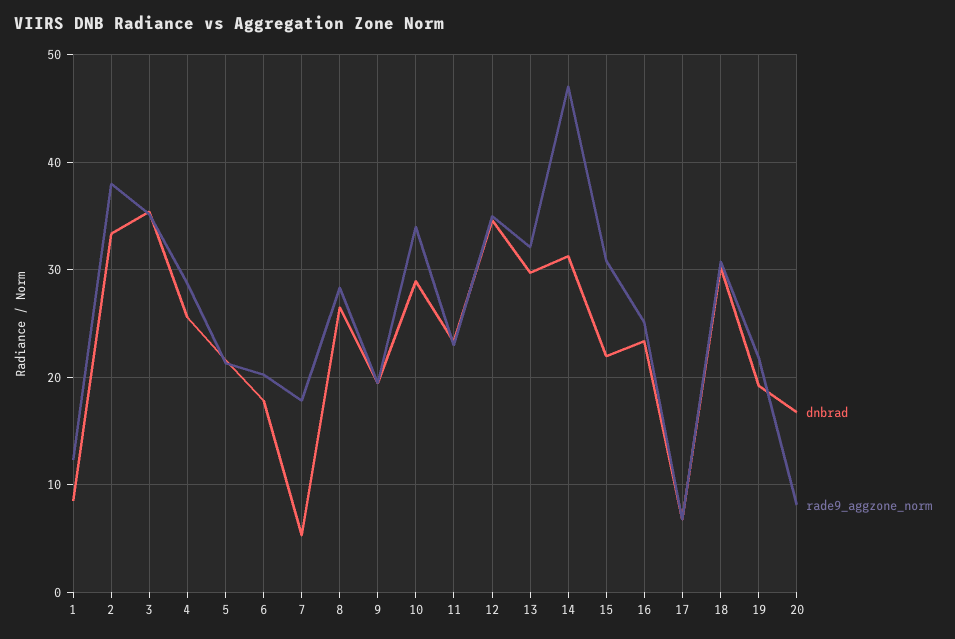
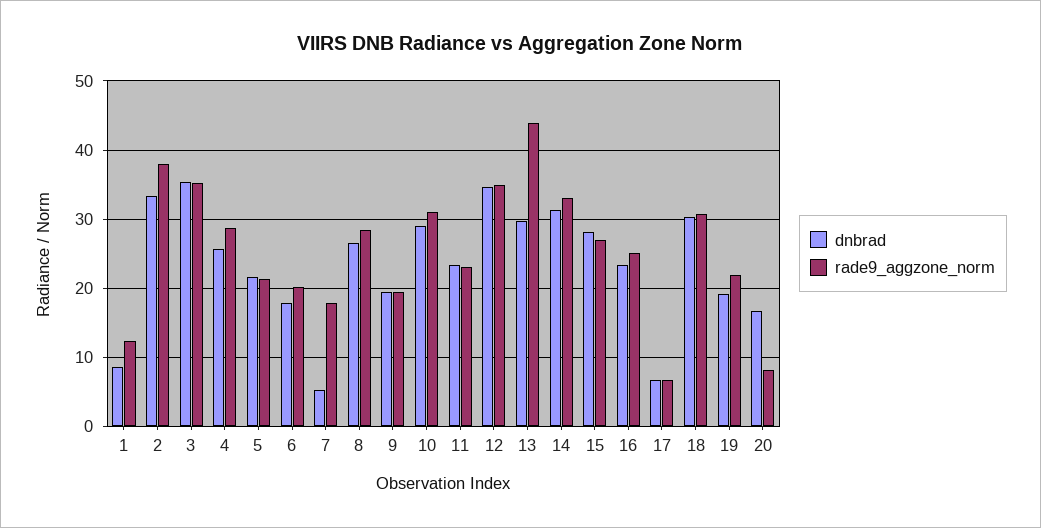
  {
    "dnbrad": {
      "1": 9,
      "2": 33,
      "3": 35,
      "4": 26,
      "5": 22,
      "6": 18,
      "7": 5,
      "8": 27,
      "9": 19,
      "10": 29,
      "11": 23,
      "12": 35,
      "13": 30,
      "14": 31,
-     "15": 22,
+     "15": 28,
      "16": 23,
      "17": 7,
      "18": 30,
      "19": 19,
      "20": 17
    },
    "rade9_aggzone_norm": {
      "1": 12,
      "2": 38,
      "3": 35,
      "4": 29,
      "5": 21,
      "6": 20,
      "7": 18,
      "8": 28,
      "9": 19,
-     "10": 34,
+     "10": 31,
      "11": 23,
      "12": 35,
-     "13": 32,
+     "13": 44,
-     "14": 47,
+     "14": 33,
-     "15": 31,
+     "15": 27,
      "16": 25,
      "17": 7,
      "18": 31,
      "19": 22,
      "20": 8
    }
  }

